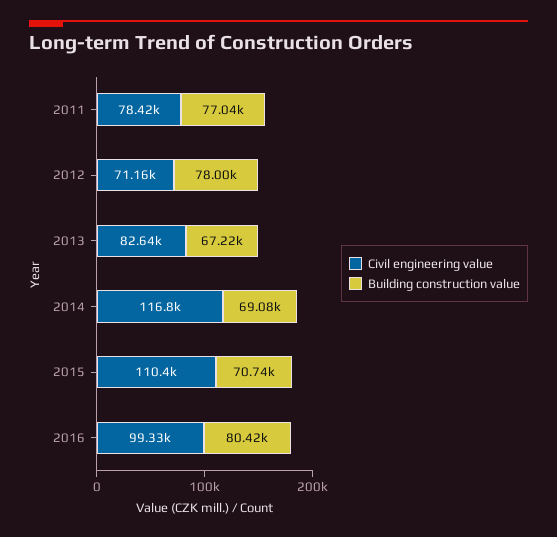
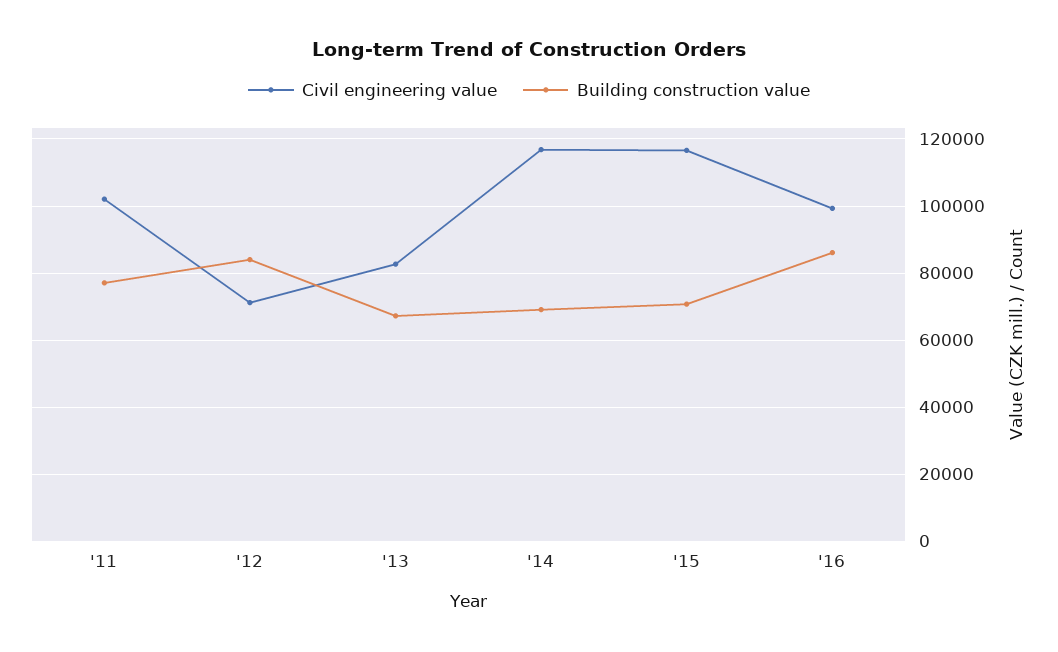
  {
    "Civil engineering value": {
-     "2011": 78420,
+     "2011": 102000,
      "2012": 71160,
      "2013": 82640,
      "2014": 116800,
-     "2015": 110400,
+     "2015": 116000,
      "2016": 99330
    },
    "Building construction value": {
      "2011": 77040,
-     "2012": 78000,
+     "2012": 84000,
      "2013": 67220,
      "2014": 69080,
      "2015": 70740,
-     "2016": 80420
+     "2016": 86000
    }
  }

